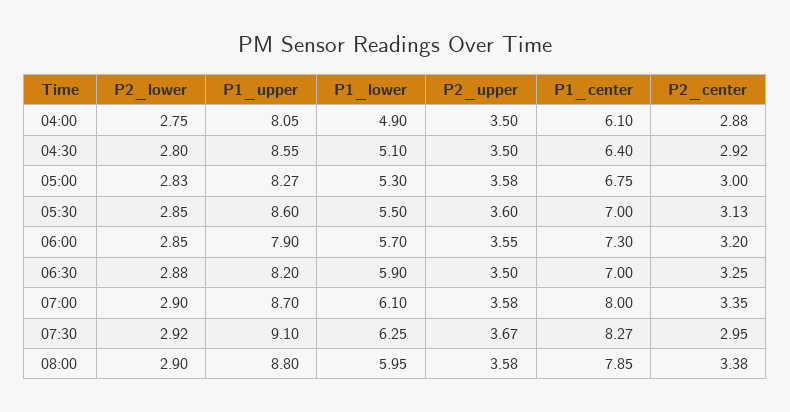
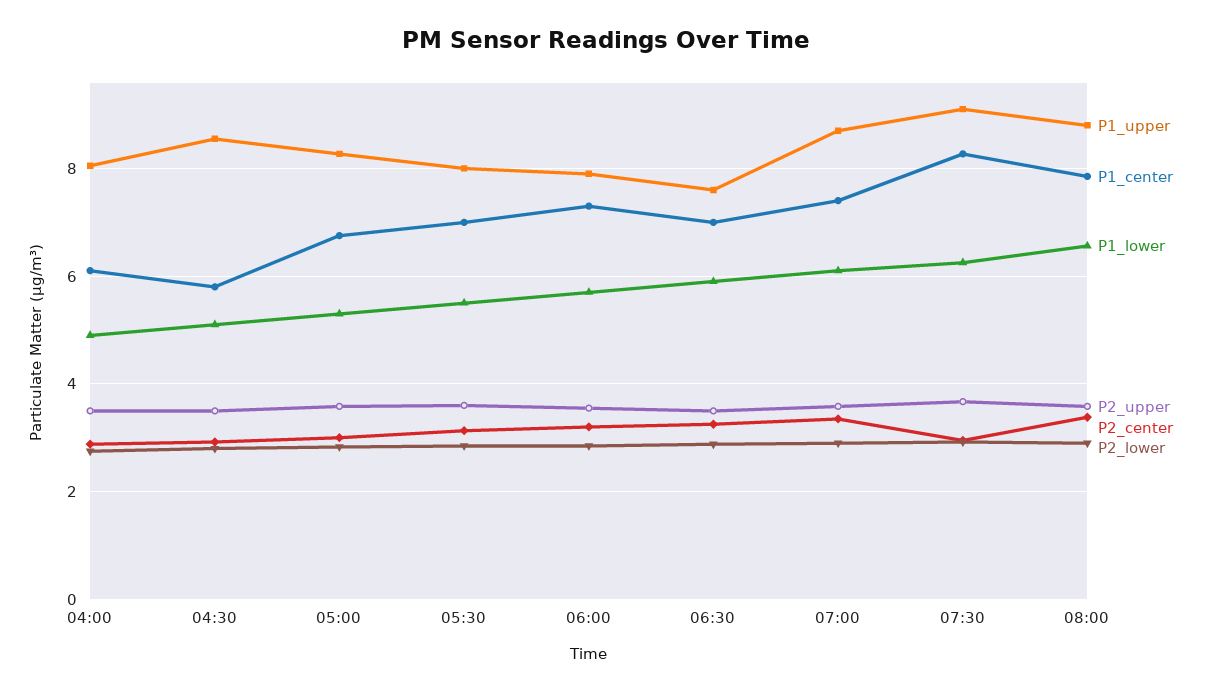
  {
    "P2_lower": {
      "04:00": 2.75,
      "04:30": 2.8,
      "05:00": 2.83,
      "05:30": 2.85,
      "06:00": 2.85,
      "06:30": 2.88,
      "07:00": 2.9,
      "07:30": 2.92,
      "08:00": 2.9
    },
    "P1_upper": {
      "04:00": 8.05,
      "04:30": 8.55,
      "05:00": 8.27,
-     "05:30": 8.6,
+     "05:30": 8,
      "06:00": 7.9,
-     "06:30": 8.2,
+     "06:30": 7.6,
      "07:00": 8.7,
      "07:30": 9.1,
      "08:00": 8.8
    },
    "P1_lower": {
      "04:00": 4.9,
      "04:30": 5.1,
      "05:00": 5.3,
      "05:30": 5.5,
      "06:00": 5.7,
      "06:30": 5.9,
      "07:00": 6.1,
      "07:30": 6.25,
-     "08:00": 5.95
+     "08:00": 6.6
    },
    "P2_upper": {
      "04:00": 3.5,
      "04:30": 3.5,
      "05:00": 3.58,
      "05:30": 3.6,
      "06:00": 3.55,
      "06:30": 3.5,
      "07:00": 3.58,
      "07:30": 3.67,
      "08:00": 3.58
    },
    "P1_center": {
      "04:00": 6.1,
-     "04:30": 6.4,
+     "04:30": 5.8,
      "05:00": 6.75,
      "05:30": 7,
      "06:00": 7.3,
      "06:30": 7,
-     "07:00": 8,
+     "07:00": 7.4,
      "07:30": 8.27,
      "08:00": 7.85
    },
    "P2_center": {
      "04:00": 2.88,
      "04:30": 2.92,
      "05:00": 3,
      "05:30": 3.13,
      "06:00": 3.2,
      "06:30": 3.25,
      "07:00": 3.35,
      "07:30": 2.95,
      "08:00": 3.38
    }
  }

